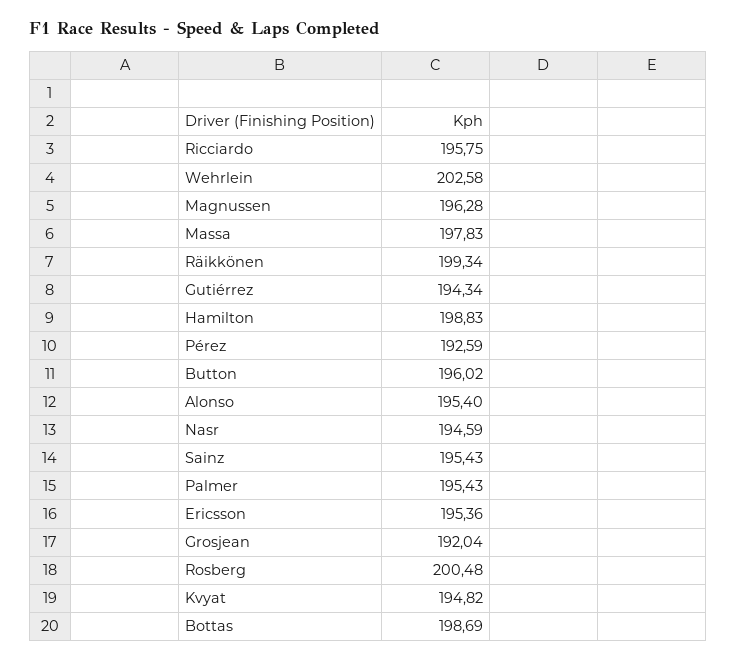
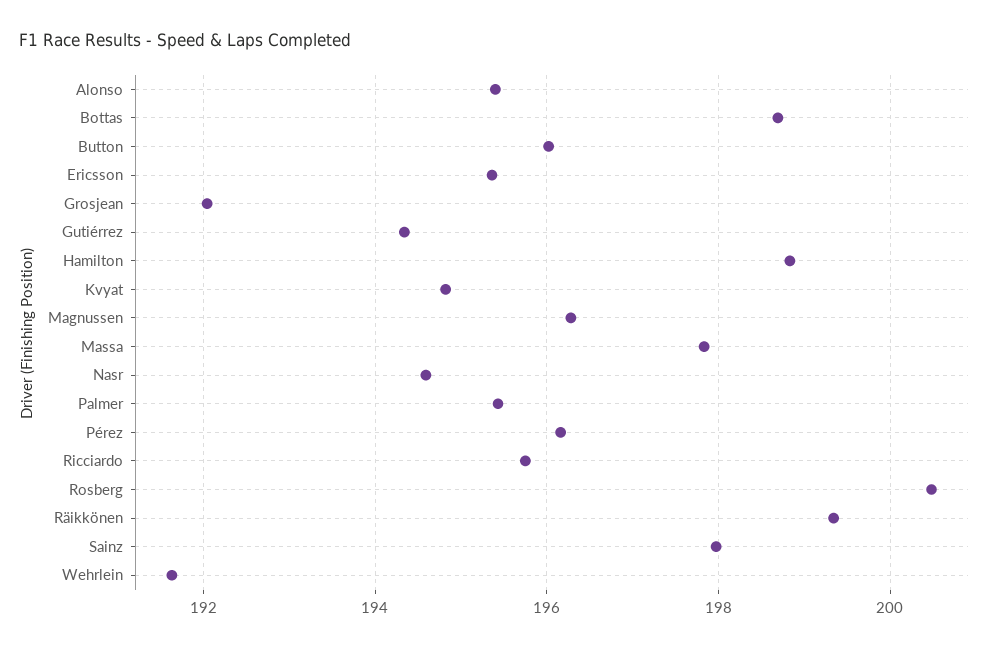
  {
    "Ricciardo": 195.75,
-   "Wehrlein": 202.58,
+   "Wehrlein": 191.6,
    "Magnussen": 196.28,
    "Massa": 197.83,
    "Räikkönen": 199.34,
    "Gutiérrez": 194.34,
    "Hamilton": 198.83,
-   "Pérez": 192.59,
+   "Pérez": 196.2,
    "Button": 196.02,
    "Alonso": 195.4,
    "Nasr": 194.59,
-   "Sainz": 195.43,
+   "Sainz": 198,
    "Palmer": 195.43,
    "Ericsson": 195.36,
    "Grosjean": 192.04,
    "Rosberg": 200.48,
    "Kvyat": 194.82,
    "Bottas": 198.69
  }

